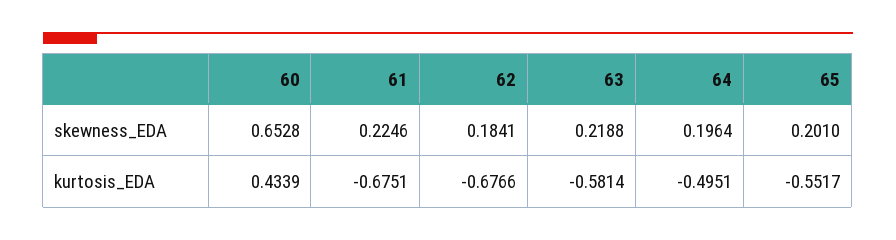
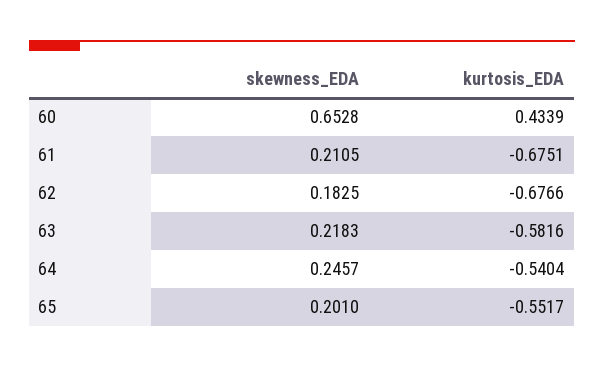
  {
    "60": {
      "skewness_EDA": 0.6528,
      "kurtosis_EDA": 0.4339
    },
    "61": {
-     "skewness_EDA": 0.2246,
+     "skewness_EDA": 0.2105,
      "kurtosis_EDA": -0.6751
    },
    "62": {
-     "skewness_EDA": 0.1841,
+     "skewness_EDA": 0.1825,
      "kurtosis_EDA": -0.6766
    },
    "63": {
-     "skewness_EDA": 0.2188,
+     "skewness_EDA": 0.2183,
-     "kurtosis_EDA": -0.5814
+     "kurtosis_EDA": -0.5816
    },
    "64": {
-     "skewness_EDA": 0.1964,
+     "skewness_EDA": 0.2457,
-     "kurtosis_EDA": -0.4951
+     "kurtosis_EDA": -0.5404
    },
    "65": {
      "skewness_EDA": 0.201,
      "kurtosis_EDA": -0.5517
    }
  }

